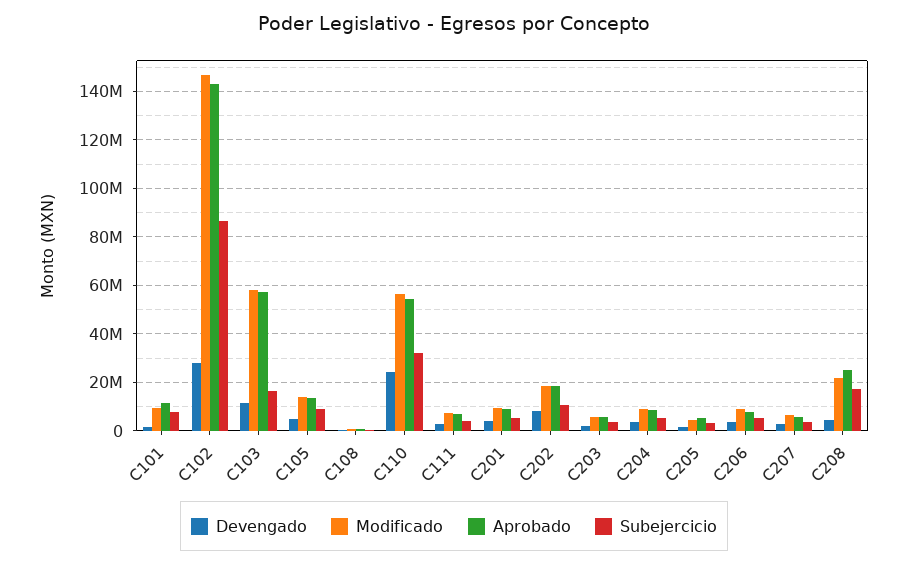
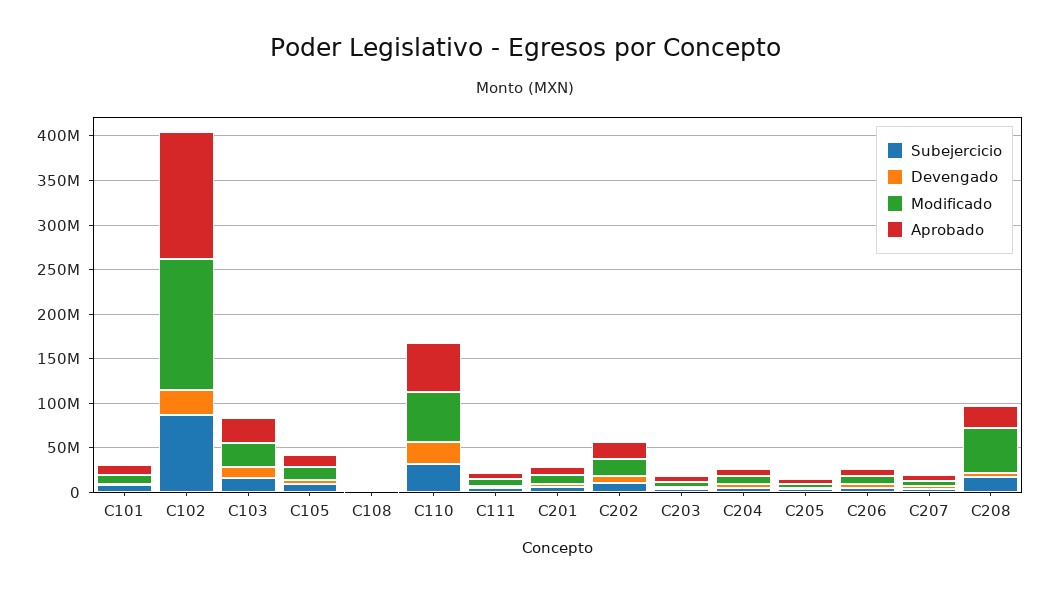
  {
    "Devengado": {
      "C101": 2500000,
      "C102": 27500000,
      "C103": 12500000,
      "C105": 5000000,
      "C108": 0,
      "C110": 25000000,
      "C111": 2500000,
      "C201": 5000000,
      "C202": 7500000,
      "C203": 2500000,
      "C204": 2500000,
      "C205": 2500000,
      "C206": 5000000,
      "C207": 2500000,
      "C208": 5000000
    },
    "Modificado": {
      "C101": 10000000,
      "C102": 147500000,
-     "C103": 57500000,
+     "C103": 30000000,
      "C105": 15000000,
      "C108": 0,
      "C110": 57500000,
      "C111": 7500000,
      "C201": 10000000,
      "C202": 17500000,
      "C203": 5000000,
      "C204": 10000000,
      "C205": 5000000,
      "C206": 10000000,
      "C207": 7500000,
-     "C208": 22500000
+     "C208": 50000000
    },
    "Aprobado": {
      "C101": 12500000,
      "C102": 142500000,
-     "C103": 57500000,
+     "C103": 30000000,
      "C105": 12500000,
      "C108": 0,
      "C110": 55000000,
      "C111": 7500000,
      "C201": 10000000,
      "C202": 17500000,
      "C203": 5000000,
      "C204": 7500000,
      "C205": 5000000,
      "C206": 7500000,
      "C207": 5000000,
      "C208": 25000000
    },
    "Subejercicio": {
      "C101": 7500000,
      "C102": 87500000,
      "C103": 17500000,
      "C105": 10000000,
      "C108": 0,
      "C110": 32500000,
      "C111": 5000000,
      "C201": 5000000,
      "C202": 10000000,
      "C203": 5000000,
      "C204": 5000000,
      "C205": 2500000,
      "C206": 5000000,
      "C207": 2500000,
      "C208": 17500000
    }
  }

